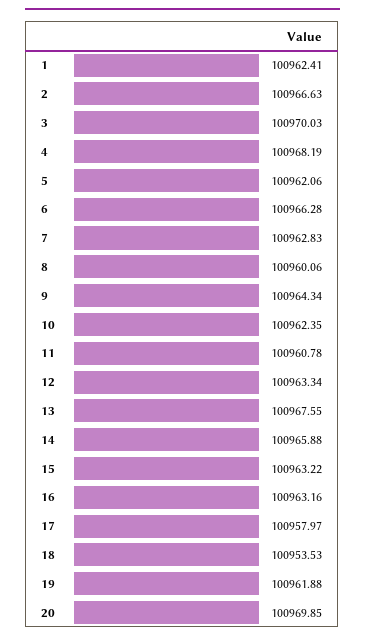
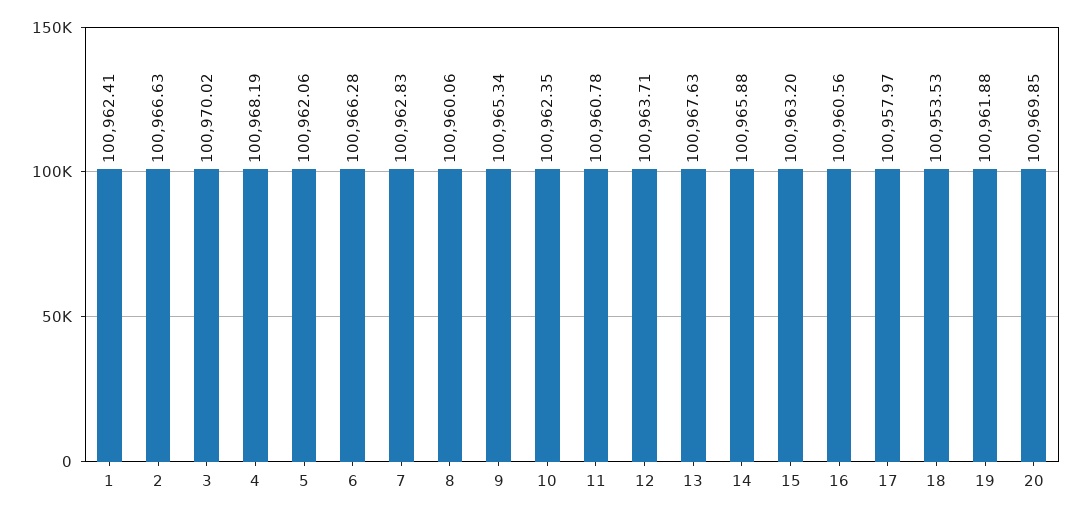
  {
    "1": 100962.41,
    "2": 100966.63,
-   "3": 100970.03,
+   "3": 100970.02,
    "4": 100968.19,
    "5": 100962.06,
    "6": 100966.28,
    "7": 100962.83,
    "8": 100960.06,
-   "9": 100964.34,
+   "9": 100965.34,
    "10": 100962.35,
    "11": 100960.78,
-   "12": 100963.34,
+   "12": 100963.71,
-   "13": 100967.55,
+   "13": 100967.63,
    "14": 100965.88,
-   "15": 100963.22,
+   "15": 100963.2,
-   "16": 100963.16,
+   "16": 100960.56,
    "17": 100957.97,
    "18": 100953.53,
    "19": 100961.88,
    "20": 100969.85
  }

